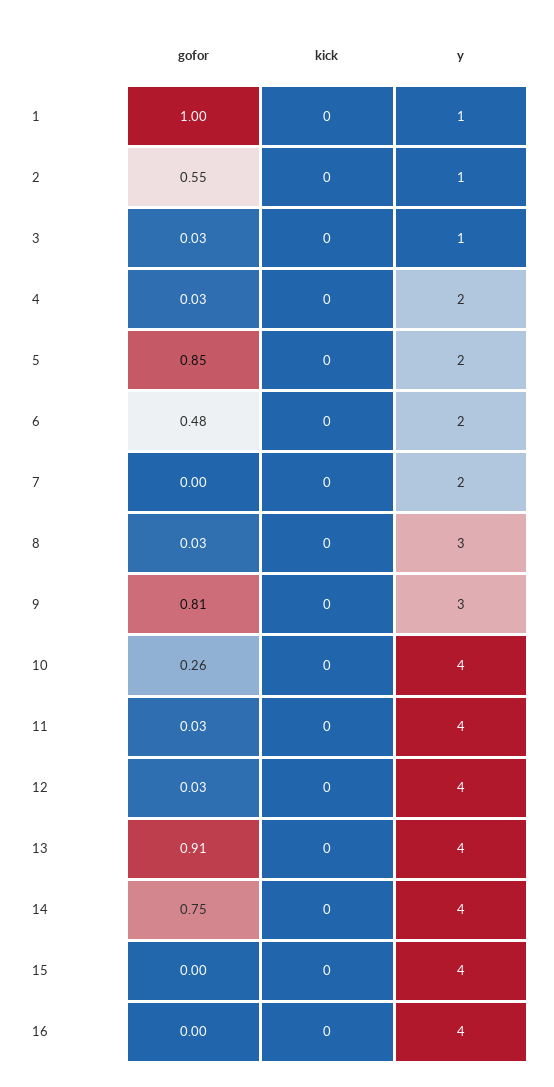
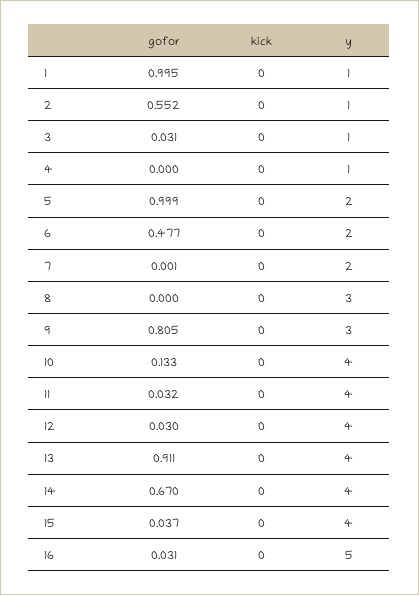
  {
    "gofor": {
      "1": 0.995,
      "2": 0.552,
      "3": 0.031,
-     "4": 0.03,
+     "4": 0,
-     "5": 0.85,
+     "5": 0.999,
      "6": 0.477,
      "7": 0.001,
-     "8": 0.03,
+     "8": 0,
      "9": 0.805,
-     "10": 0.26,
+     "10": 0.133,
      "11": 0.032,
      "12": 0.03,
      "13": 0.911,
-     "14": 0.75,
+     "14": 0.67,
-     "15": 0,
+     "15": 0.037,
-     "16": 0
+     "16": 0.031
    },
    "kick": {
      "1": 0,
      "2": 0,
      "3": 0,
      "4": 0,
      "5": 0,
      "6": 0,
      "7": 0,
      "8": 0,
      "9": 0,
      "10": 0,
      "11": 0,
      "12": 0,
      "13": 0,
      "14": 0,
      "15": 0,
      "16": 0
    },
    "y": {
      "1": 1,
      "2": 1,
      "3": 1,
-     "4": 2,
+     "4": 1,
      "5": 2,
      "6": 2,
      "7": 2,
      "8": 3,
      "9": 3,
      "10": 4,
      "11": 4,
      "12": 4,
      "13": 4,
      "14": 4,
      "15": 4,
-     "16": 4
+     "16": 5
    }
  }

